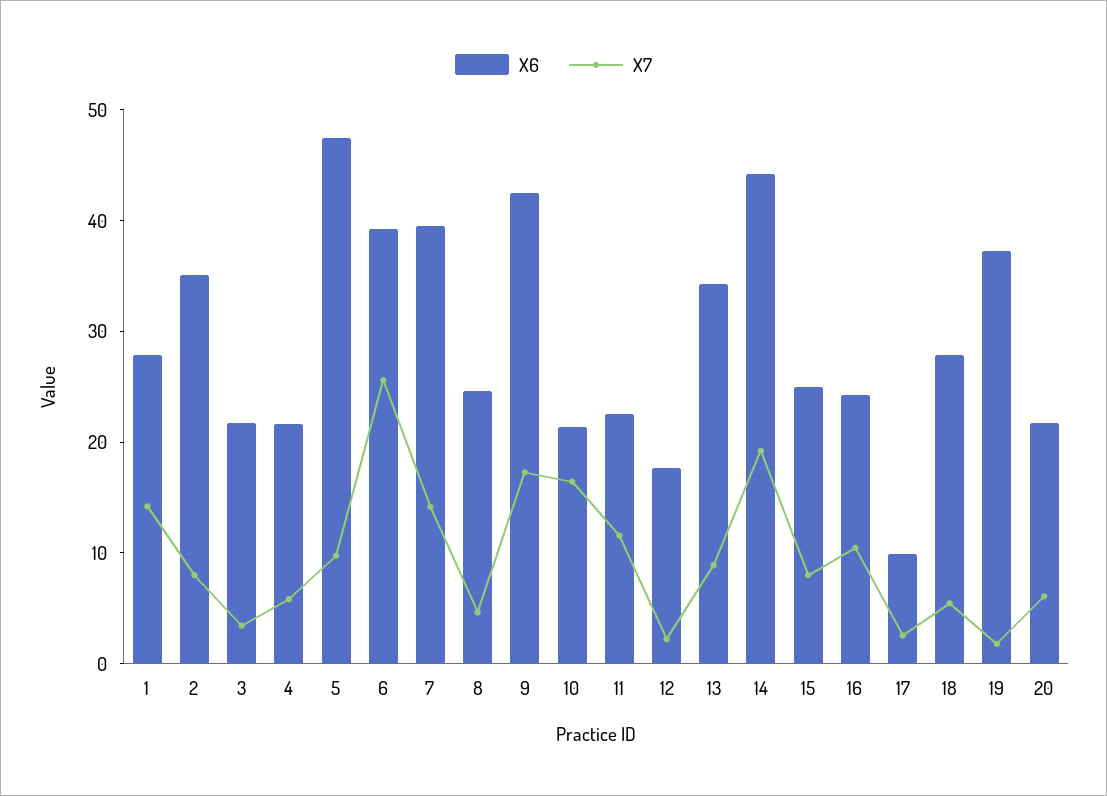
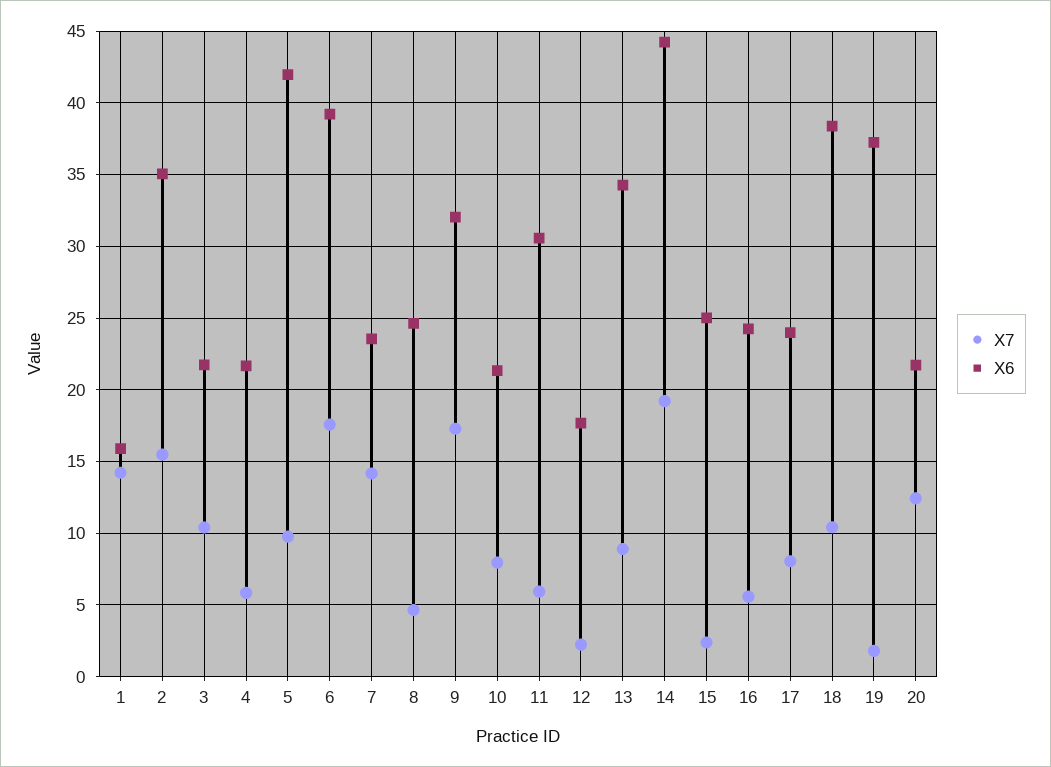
  {
    "X6": {
-     "1": 28,
+     "1": 16,
      "2": 35,
      "3": 21.5,
      "4": 21.5,
-     "5": 48,
+     "5": 42,
      "6": 39,
-     "7": 40,
+     "7": 23.5,
      "8": 24.5,
-     "9": 42,
+     "9": 32,
      "10": 21.5,
-     "11": 22,
+     "11": 30.5,
      "12": 17.5,
      "13": 34.5,
      "14": 44,
      "15": 25,
      "16": 24.5,
-     "17": 10,
+     "17": 24,
-     "18": 28,
+     "18": 38.5,
      "19": 37.5,
      "20": 21.5
    },
    "X7": {
      "1": 14,
-     "2": 8,
+     "2": 15.5,
-     "3": 4,
+     "3": 10.5,
      "4": 6,
      "5": 10,
-     "6": 26,
+     "6": 17.5,
      "7": 14,
      "8": 4.5,
      "9": 17.5,
-     "10": 16,
+     "10": 8,
-     "11": 12,
+     "11": 6,
      "12": 2,
      "13": 9,
      "14": 19,
-     "15": 8,
+     "15": 2.5,
-     "16": 10,
+     "16": 5.5,
-     "17": 2,
+     "17": 8,
-     "18": 6,
+     "18": 10.5,
      "19": 2,
-     "20": 6
+     "20": 12.5
    }
  }

